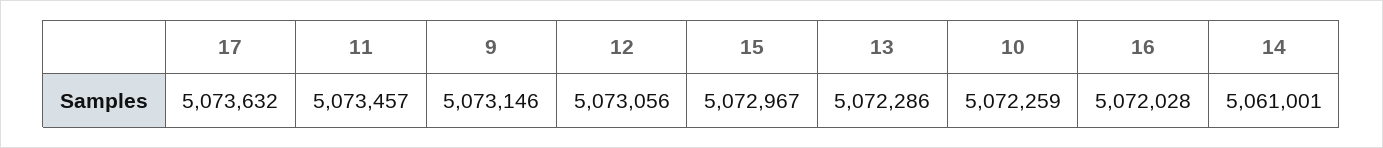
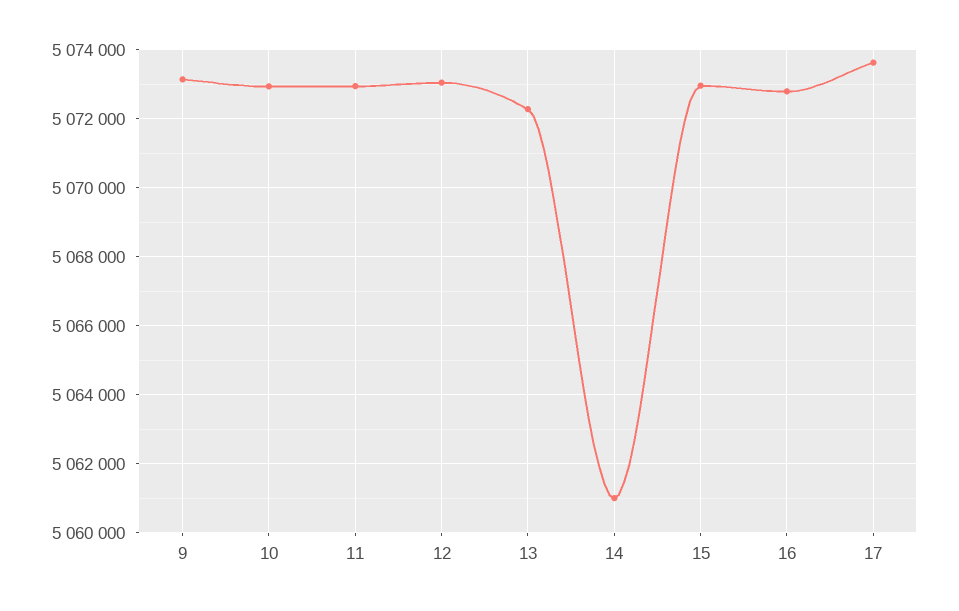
  {
    "17": 5073632,
-   "11": 5073457,
+   "11": 5073000,
    "9": 5073146,
    "12": 5073056,
    "15": 5072967,
    "13": 5072286,
-   "10": 5072259,
+   "10": 5073000,
-   "16": 5072028,
+   "16": 5072800,
    "14": 5061001
  }

